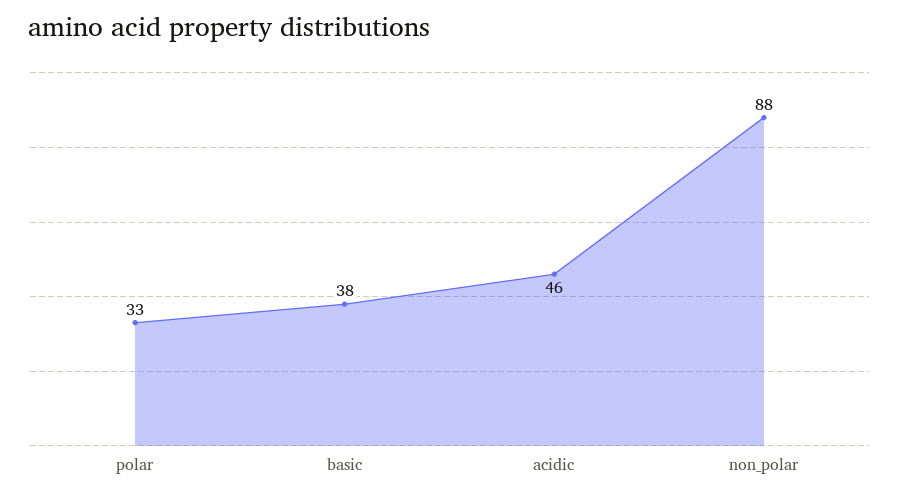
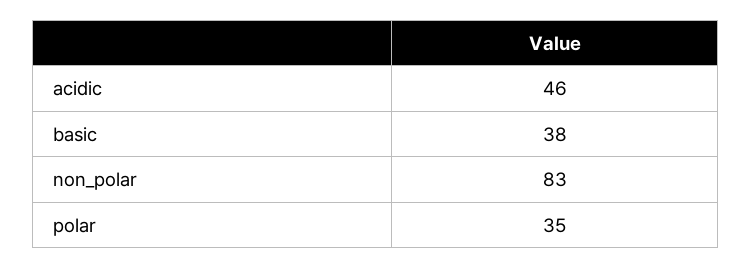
  {
-   "polar": 33,
+   "polar": 35,
    "basic": 38,
    "acidic": 46,
-   "non_polar": 88
+   "non_polar": 83
  }

